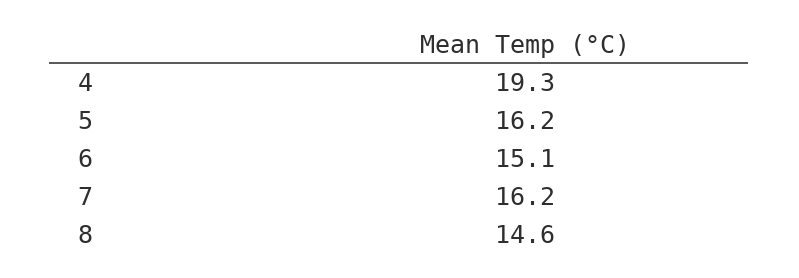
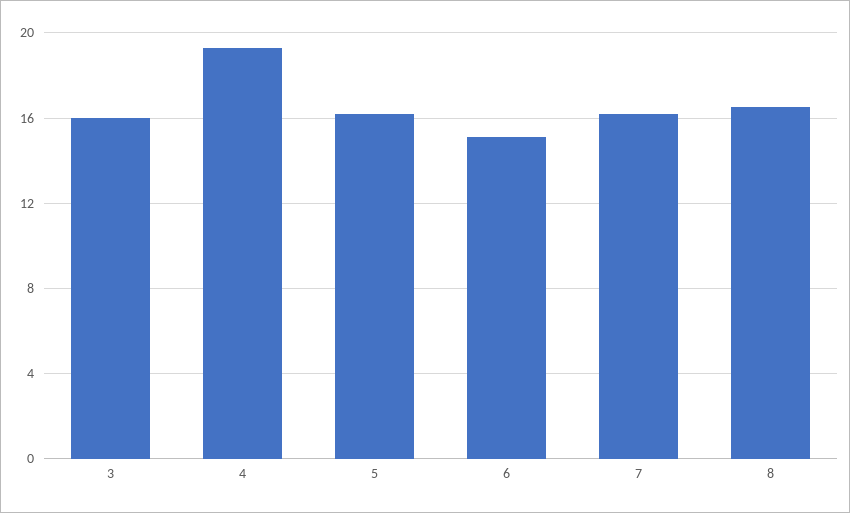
  {
    "4": 19.3,
    "5": 16.2,
    "6": 15.1,
    "7": 16.2,
-   "8": 14.6
+   "8": 16.5,
+   "3": 16
  }

